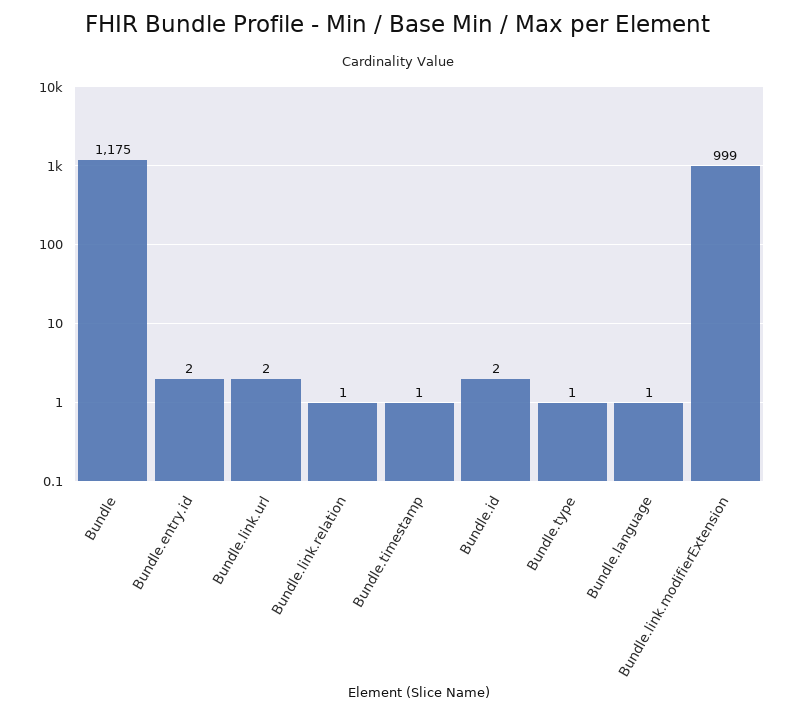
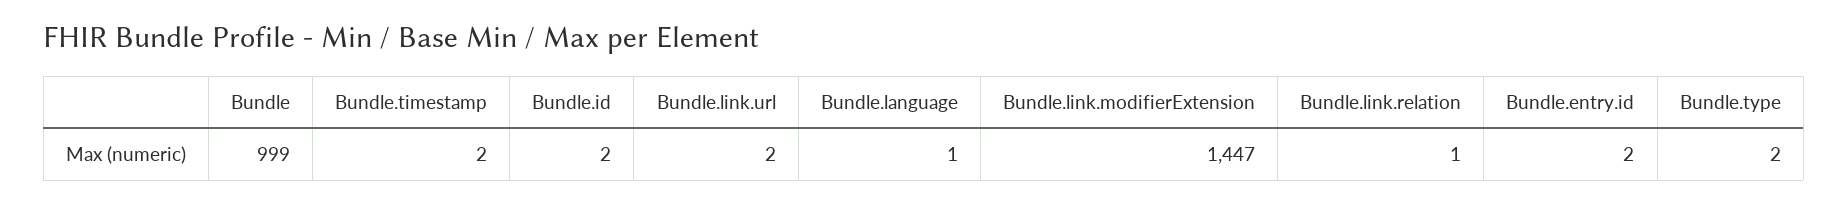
  {
-   "Bundle": 1175,
+   "Bundle": 999,
    "Bundle.entry.id": 2,
    "Bundle.link.url": 2,
    "Bundle.link.relation": 1,
-   "Bundle.timestamp": 1,
+   "Bundle.timestamp": 2,
    "Bundle.id": 2,
-   "Bundle.type": 1,
+   "Bundle.type": 2,
    "Bundle.language": 1,
-   "Bundle.link.modifierExtension": 999
+   "Bundle.link.modifierExtension": 1447
  }

